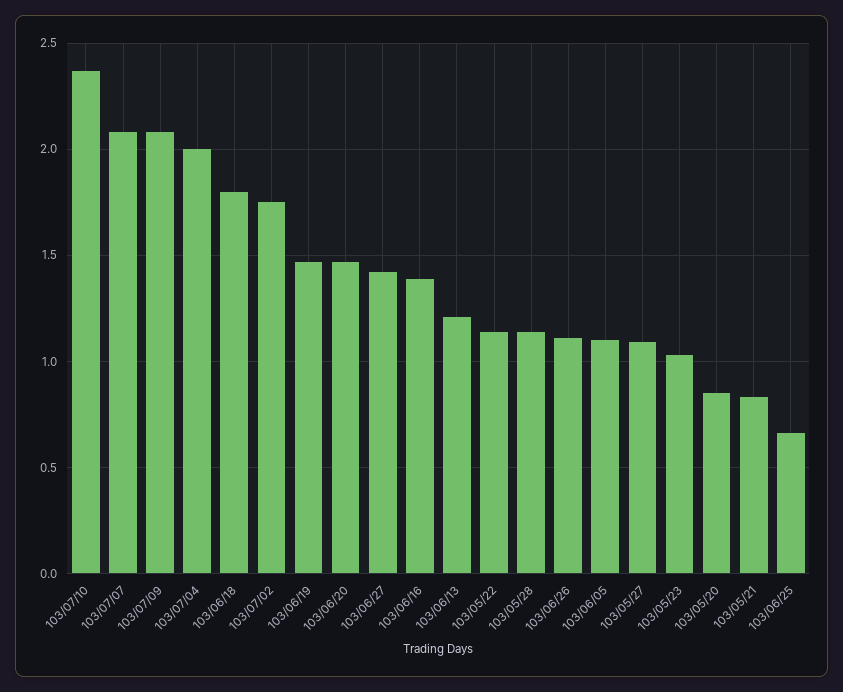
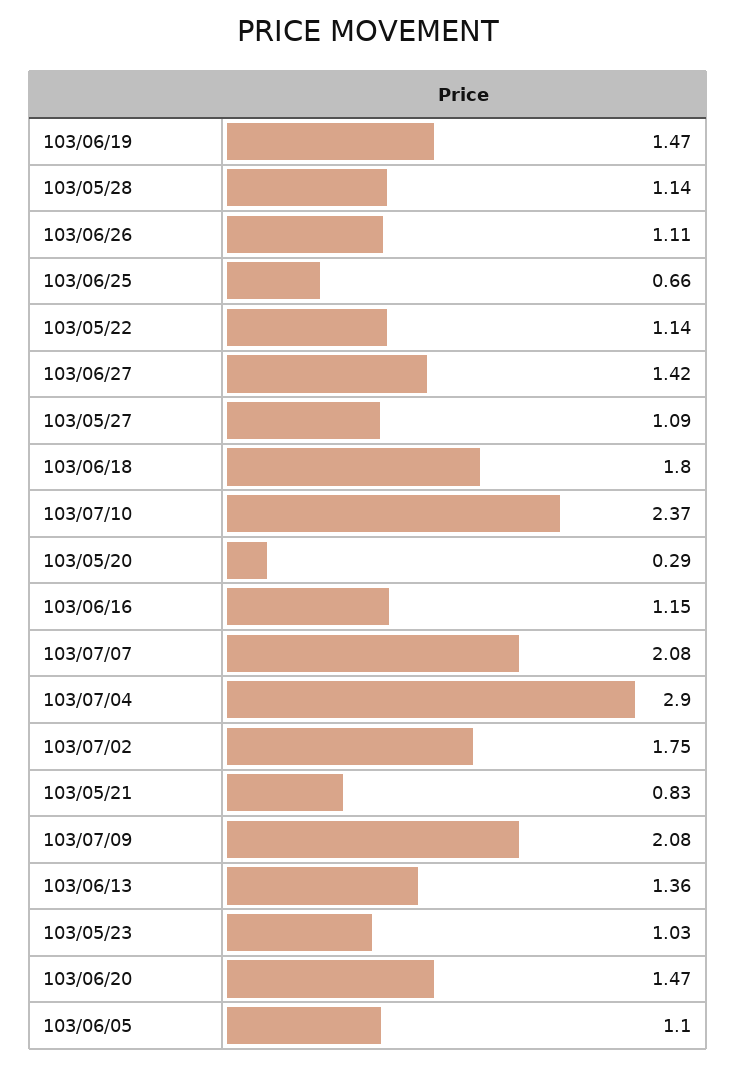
  {
    "103/07/10": 2.37,
    "103/07/07": 2.08,
    "103/07/09": 2.08,
-   "103/07/04": 2,
+   "103/07/04": 2.9,
    "103/06/18": 1.8,
    "103/07/02": 1.75,
    "103/06/19": 1.47,
    "103/06/20": 1.47,
    "103/06/27": 1.42,
-   "103/06/16": 1.4,
+   "103/06/16": 1.15,
-   "103/06/13": 1.2,
+   "103/06/13": 1.36,
    "103/05/22": 1.14,
    "103/05/28": 1.14,
    "103/06/26": 1.11,
    "103/06/05": 1.1,
    "103/05/27": 1.09,
    "103/05/23": 1.03,
-   "103/05/20": 0.85,
+   "103/05/20": 0.29,
    "103/05/21": 0.83,
    "103/06/25": 0.66
  }

